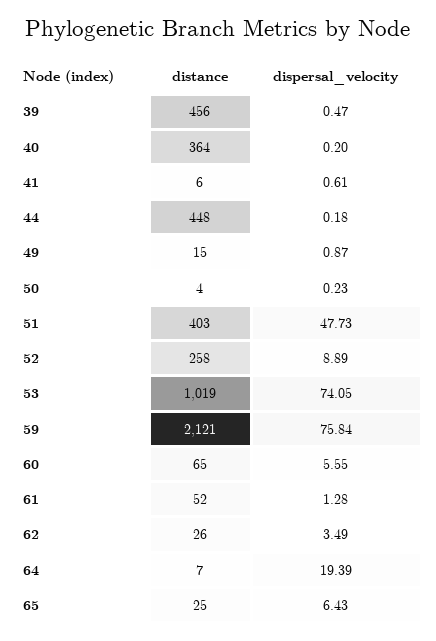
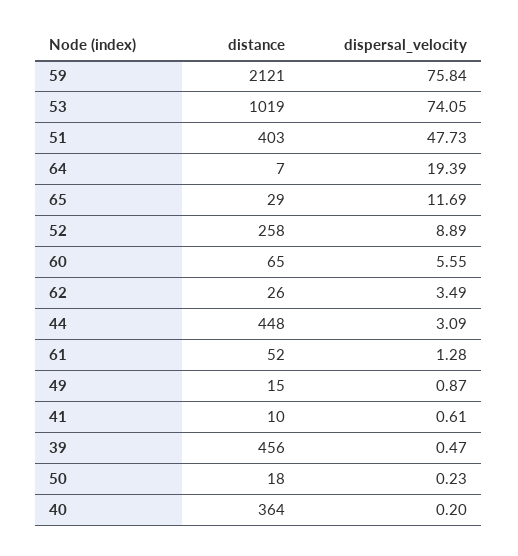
  {
    "distance": {
      "39": 456,
      "40": 364,
-     "41": 6,
+     "41": 10,
      "44": 448,
      "49": 15,
-     "50": 4,
+     "50": 18,
      "51": 403,
      "52": 258,
      "53": 1019,
      "59": 2121,
      "60": 65,
      "61": 52,
      "62": 26,
      "64": 7,
-     "65": 25
+     "65": 29
    },
    "dispersal_velocity": {
      "39": 0.47,
      "40": 0.2,
      "41": 0.61,
-     "44": 0.18,
+     "44": 3.09,
      "49": 0.87,
      "50": 0.23,
      "51": 47.73,
      "52": 8.89,
      "53": 74.05,
      "59": 75.84,
      "60": 5.55,
      "61": 1.28,
      "62": 3.49,
      "64": 19.39,
-     "65": 6.43
+     "65": 11.69
    }
  }

